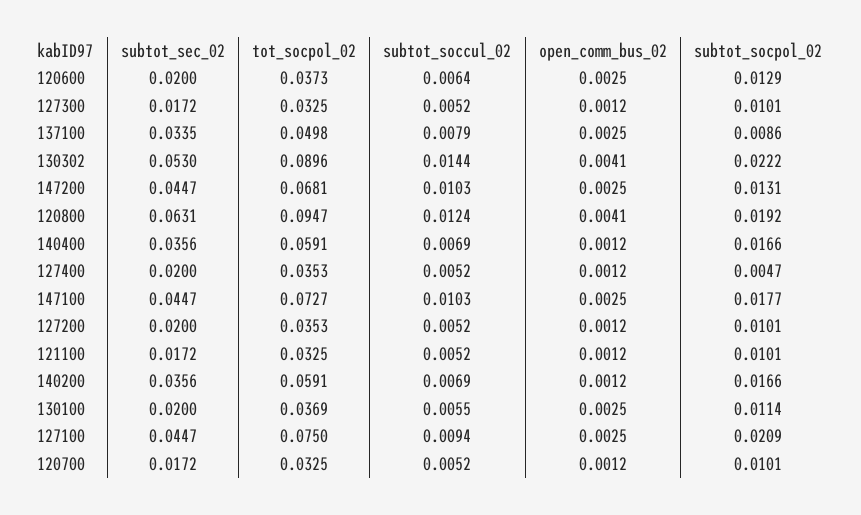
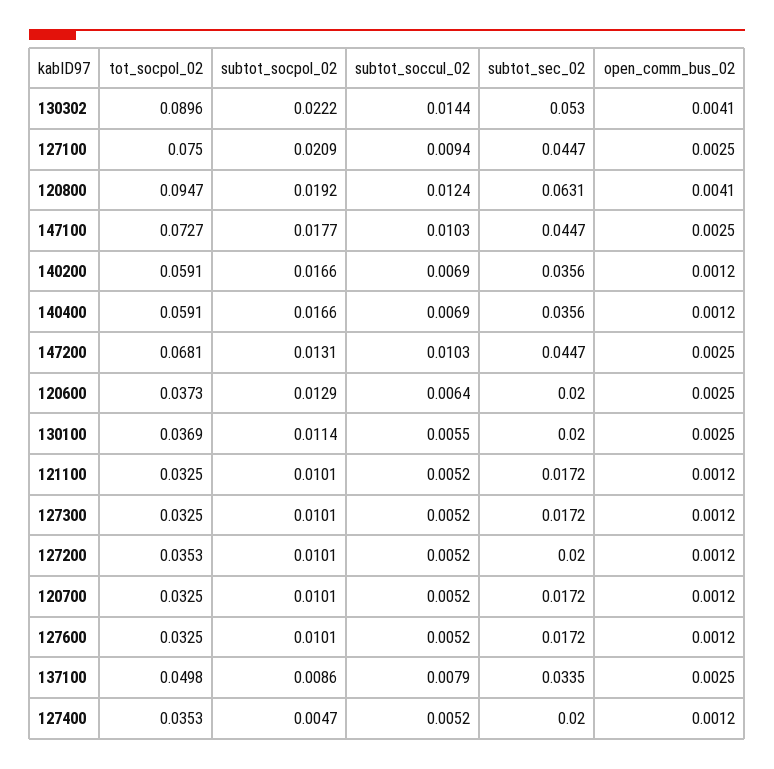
  {
    "subtot_sec_02": {
      "120600": 0.02,
      "127300": 0.0172,
      "137100": 0.0335,
      "130302": 0.053,
      "147200": 0.0447,
      "120800": 0.0631,
      "140400": 0.0356,
      "127400": 0.02,
      "147100": 0.0447,
      "127200": 0.02,
      "121100": 0.0172,
      "140200": 0.0356,
      "130100": 0.02,
      "127100": 0.0447,
-     "120700": 0.0172
+     "120700": 0.0172,
+     "127600": 0.0172
    },
    "tot_socpol_02": {
      "120600": 0.0373,
      "127300": 0.0325,
      "137100": 0.0498,
      "130302": 0.0896,
      "147200": 0.0681,
      "120800": 0.0947,
      "140400": 0.0591,
      "127400": 0.0353,
      "147100": 0.0727,
      "127200": 0.0353,
      "121100": 0.0325,
      "140200": 0.0591,
      "130100": 0.0369,
      "127100": 0.075,
-     "120700": 0.0325
+     "120700": 0.0325,
+     "127600": 0.0325
    },
    "subtot_soccul_02": {
      "120600": 0.0064,
      "127300": 0.0052,
      "137100": 0.0079,
      "130302": 0.0144,
      "147200": 0.0103,
      "120800": 0.0124,
      "140400": 0.0069,
      "127400": 0.0052,
      "147100": 0.0103,
      "127200": 0.0052,
      "121100": 0.0052,
      "140200": 0.0069,
      "130100": 0.0055,
      "127100": 0.0094,
-     "120700": 0.0052
+     "120700": 0.0052,
+     "127600": 0.0052
    },
    "open_comm_bus_02": {
      "120600": 0.0025,
      "127300": 0.0012,
      "137100": 0.0025,
      "130302": 0.0041,
      "147200": 0.0025,
      "120800": 0.0041,
      "140400": 0.0012,
      "127400": 0.0012,
      "147100": 0.0025,
      "127200": 0.0012,
      "121100": 0.0012,
      "140200": 0.0012,
      "130100": 0.0025,
      "127100": 0.0025,
-     "120700": 0.0012
+     "120700": 0.0012,
+     "127600": 0.0012
    },
    "subtot_socpol_02": {
      "120600": 0.0129,
      "127300": 0.0101,
      "137100": 0.0086,
      "130302": 0.0222,
      "147200": 0.0131,
      "120800": 0.0192,
      "140400": 0.0166,
      "127400": 0.0047,
      "147100": 0.0177,
      "127200": 0.0101,
      "121100": 0.0101,
      "140200": 0.0166,
      "130100": 0.0114,
      "127100": 0.0209,
-     "120700": 0.0101
+     "120700": 0.0101,
+     "127600": 0.0101
    }
  }

